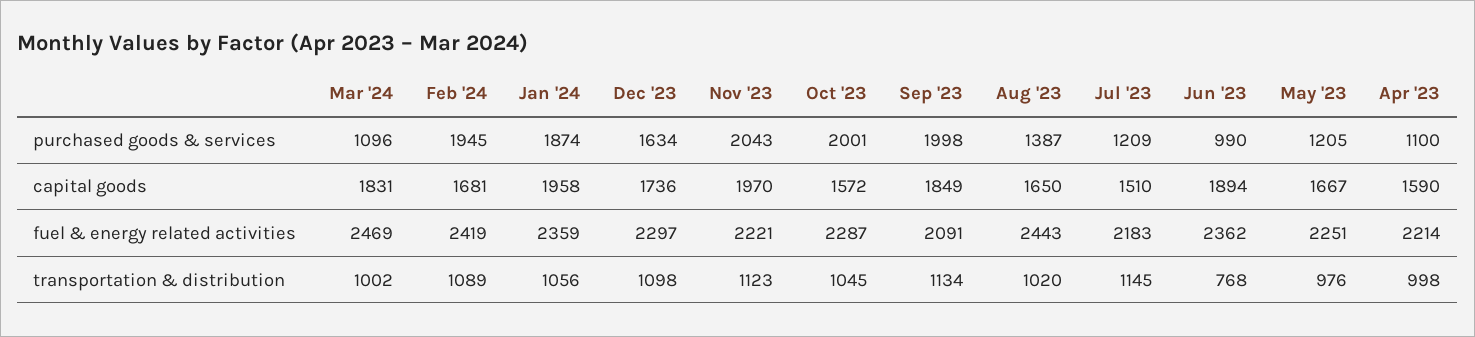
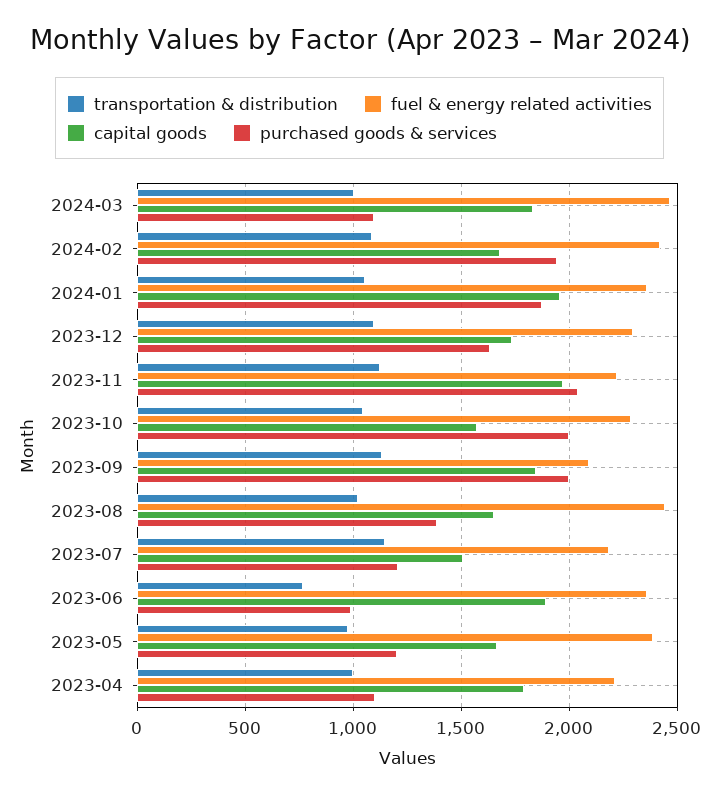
  {
    "purchased goods & services": {
      "Mar '24": 1096,
      "Feb '24": 1945,
      "Jan '24": 1874,
      "Dec '23": 1634,
      "Nov '23": 2043,
      "Oct '23": 2001,
      "Sep '23": 1998,
      "Aug '23": 1387,
      "Jul '23": 1209,
      "Jun '23": 990,
      "May '23": 1205,
      "Apr '23": 1100
    },
    "capital goods": {
      "Mar '24": 1831,
      "Feb '24": 1681,
      "Jan '24": 1958,
      "Dec '23": 1736,
      "Nov '23": 1970,
      "Oct '23": 1572,
      "Sep '23": 1849,
      "Aug '23": 1650,
      "Jul '23": 1510,
      "Jun '23": 1894,
      "May '23": 1667,
-     "Apr '23": 1590
+     "Apr '23": 1800
    },
    "fuel & energy related activities": {
      "Mar '24": 2469,
      "Feb '24": 2419,
      "Jan '24": 2359,
      "Dec '23": 2297,
      "Nov '23": 2221,
      "Oct '23": 2287,
      "Sep '23": 2091,
      "Aug '23": 2443,
      "Jul '23": 2183,
      "Jun '23": 2362,
-     "May '23": 2251,
+     "May '23": 2400,
      "Apr '23": 2214
    },
    "transportation & distribution": {
      "Mar '24": 1002,
      "Feb '24": 1089,
      "Jan '24": 1056,
      "Dec '23": 1098,
      "Nov '23": 1123,
      "Oct '23": 1045,
      "Sep '23": 1134,
      "Aug '23": 1020,
      "Jul '23": 1145,
      "Jun '23": 768,
      "May '23": 976,
      "Apr '23": 998
    }
  }

